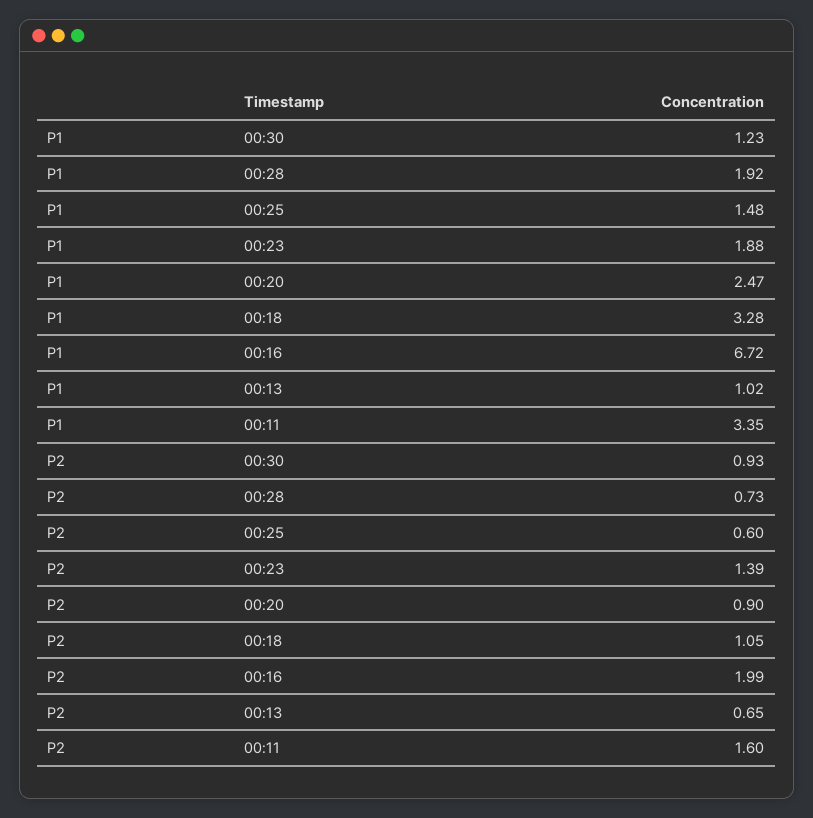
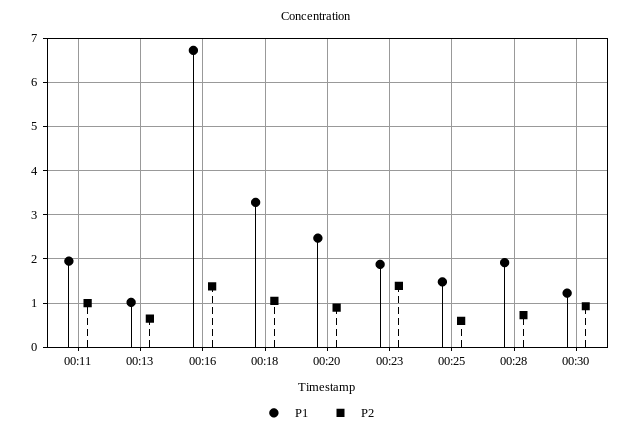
  {
    "P1": {
      "00:30": 1.23,
      "00:28": 1.92,
      "00:25": 1.48,
      "00:23": 1.88,
      "00:20": 2.47,
      "00:18": 3.28,
      "00:16": 6.72,
      "00:13": 1.02,
-     "00:11": 3.35
+     "00:11": 2
    },
    "P2": {
      "00:30": 0.93,
      "00:28": 0.73,
      "00:25": 0.6,
      "00:23": 1.39,
      "00:20": 0.9,
      "00:18": 1.05,
-     "00:16": 1.99,
+     "00:16": 1.4,
      "00:13": 0.65,
-     "00:11": 1.6
+     "00:11": 1
    }
  }

